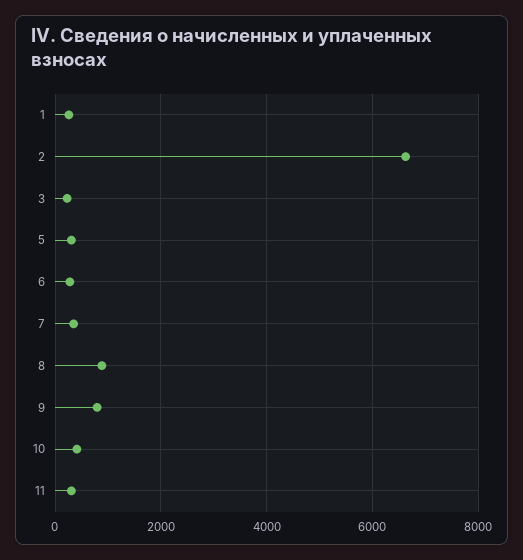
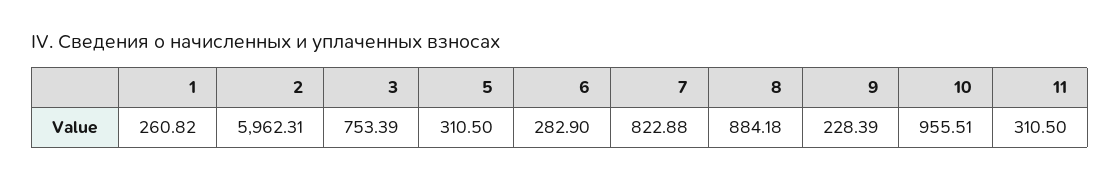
  {
    "1": 260.82,
-   "2": 6600,
+   "2": 5962.31,
-   "3": 200,
+   "3": 753.39,
    "5": 310.5,
    "6": 282.9,
-   "7": 400,
+   "7": 822.88,
    "8": 884.18,
-   "9": 800,
+   "9": 228.39,
-   "10": 400,
+   "10": 955.51,
    "11": 310.5
  }

